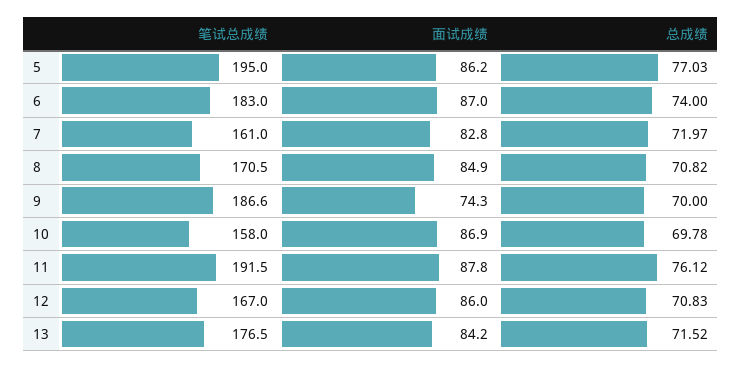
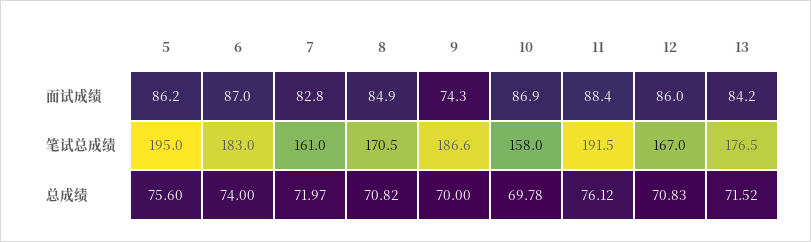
  {
    "笔试总成绩": {
      "5": 195,
      "6": 183,
      "7": 161,
      "8": 170.5,
      "9": 186.6,
      "10": 158,
      "11": 191.5,
      "12": 167,
      "13": 176.5
    },
    "面试成绩": {
      "5": 86.2,
      "6": 87,
      "7": 82.8,
      "8": 84.9,
      "9": 74.3,
      "10": 86.9,
-     "11": 87.8,
+     "11": 88.4,
      "12": 86,
      "13": 84.2
    },
    "总成绩": {
-     "5": 77.03,
+     "5": 75.6,
      "6": 74,
      "7": 71.97,
      "8": 70.82,
      "9": 70,
      "10": 69.78,
      "11": 76.12,
      "12": 70.83,
      "13": 71.52
    }
  }

